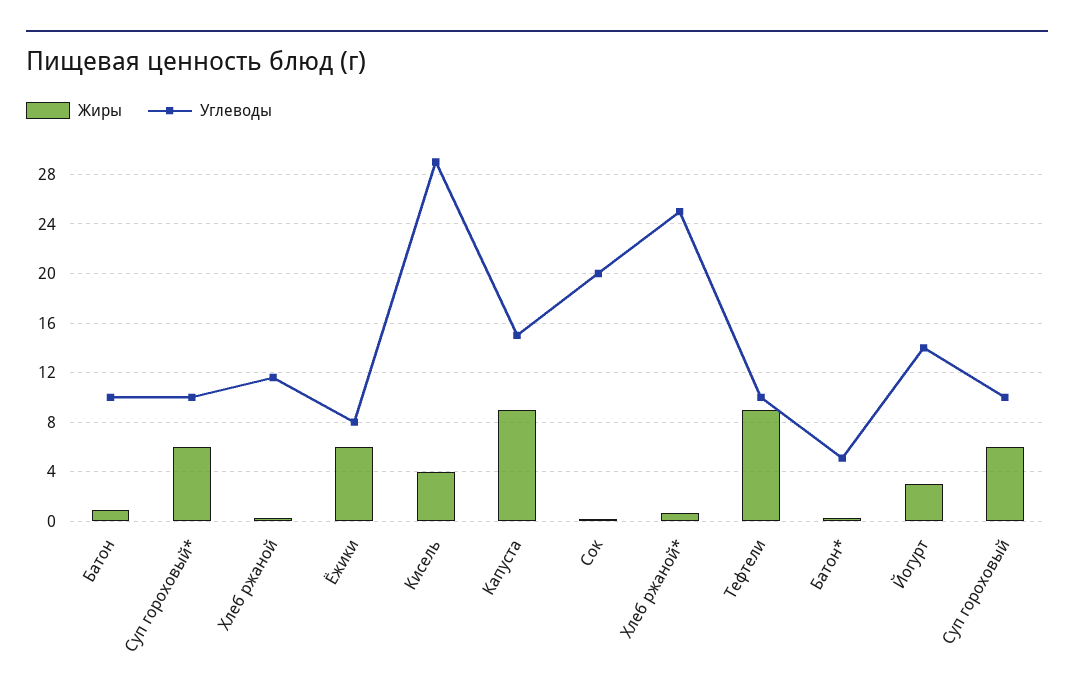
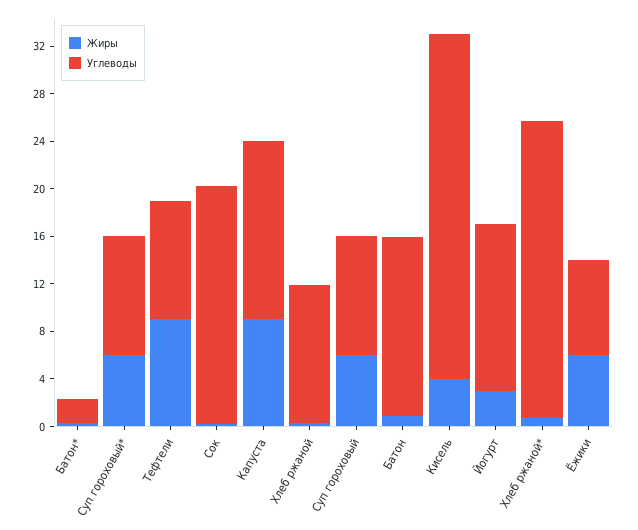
  {
    "Жиры": {
      "Батон": 1,
      "Суп гороховый*": 6,
      "Хлеб ржаной": 0.5,
      "Ёжики": 6,
      "Кисель": 4,
      "Капуста": 9,
      "Сок": 0,
      "Хлеб ржаной*": 0.5,
      "Тефтели": 9,
      "Батон*": 0.5,
      "Йогурт": 3,
      "Суп гороховый": 6
    },
    "Углеводы": {
-     "Батон": 10,
+     "Батон": 15,
      "Суп гороховый*": 10,
      "Хлеб ржаной": 11.5,
      "Ёжики": 8,
      "Кисель": 29,
      "Капуста": 15,
      "Сок": 20,
      "Хлеб ржаной*": 25,
      "Тефтели": 10,
-     "Батон*": 5,
+     "Батон*": 2,
      "Йогурт": 14,
      "Суп гороховый": 10
    }
  }

